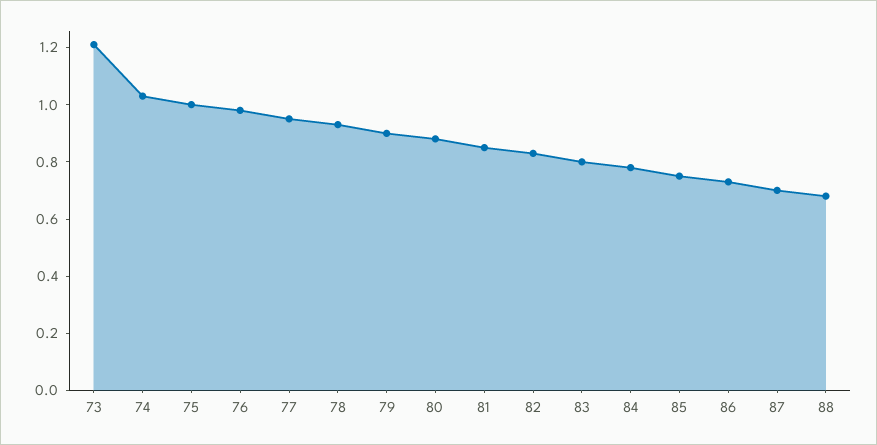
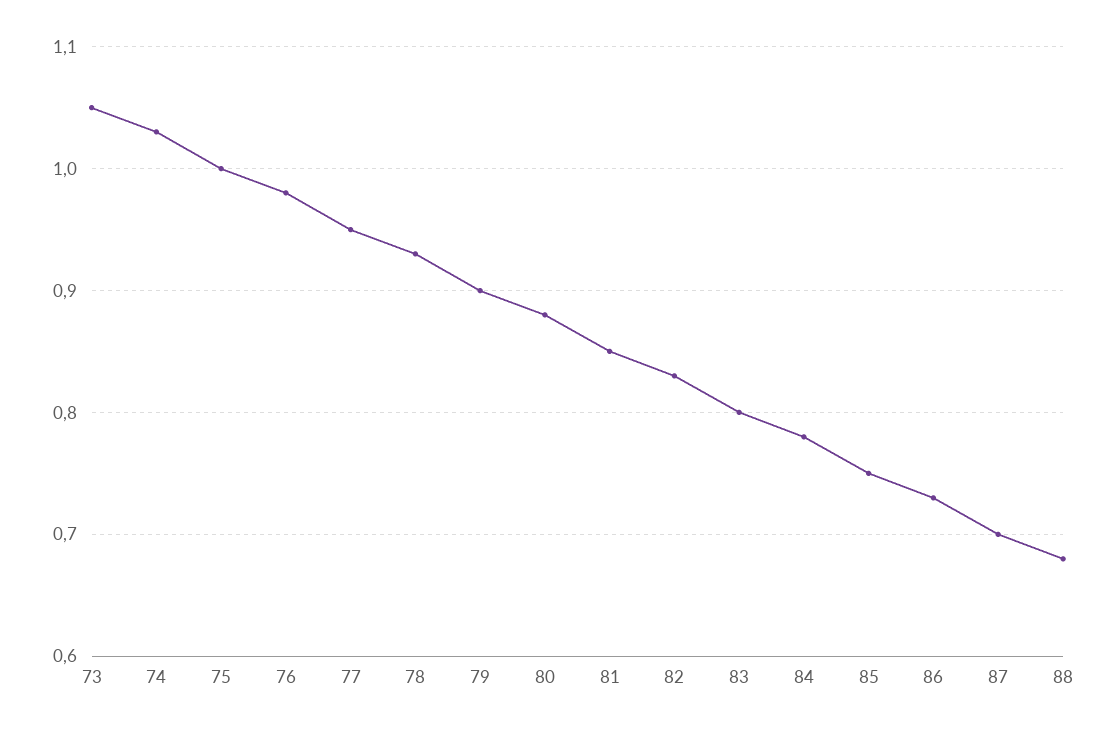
  {
-   "73": 1.2,
+   "73": 1.05,
    "74": 1.03,
    "75": 1,
    "76": 0.98,
    "77": 0.95,
    "78": 0.93,
    "79": 0.9,
    "80": 0.88,
    "81": 0.85,
    "82": 0.83,
    "83": 0.8,
    "84": 0.78,
    "85": 0.75,
    "86": 0.73,
    "87": 0.7,
    "88": 0.68
  }

